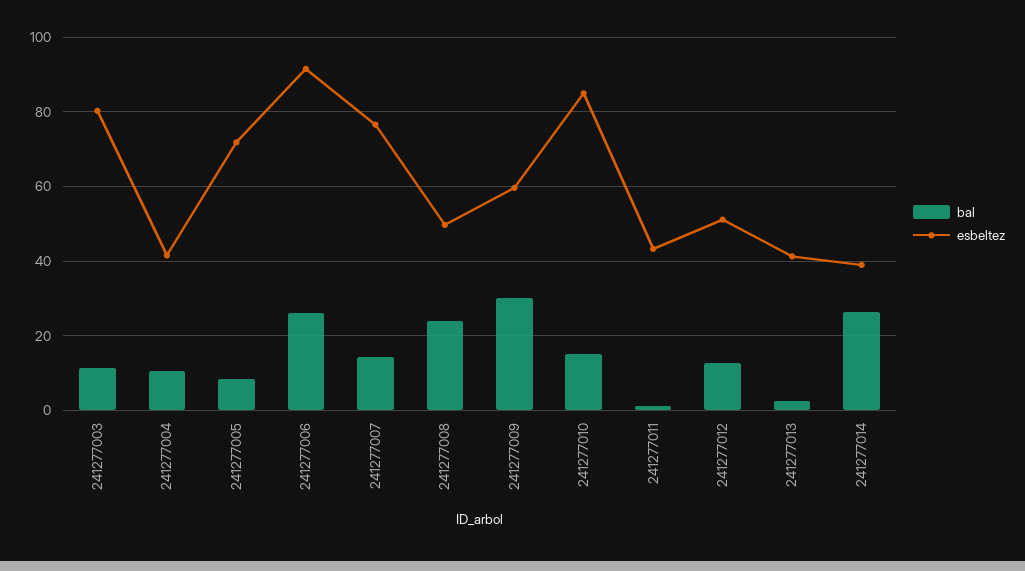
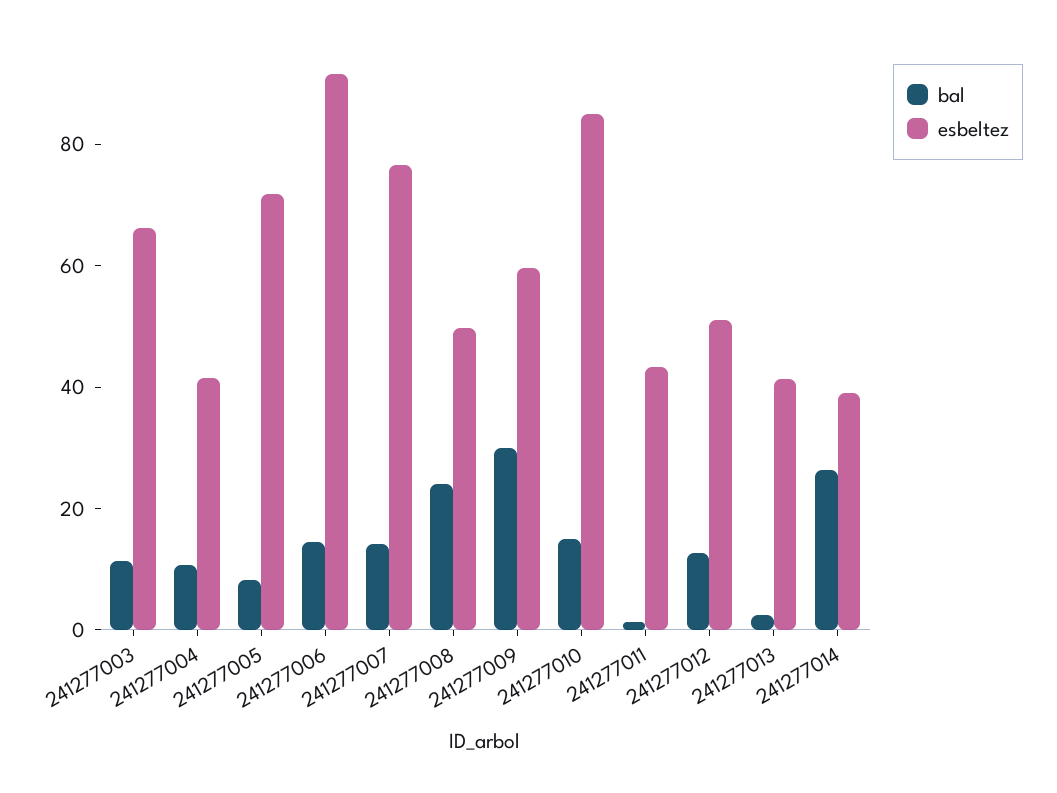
  {
    "bal": {
      "241277003": 12,
      "241277004": 10,
      "241277005": 8,
-     "241277006": 26,
+     "241277006": 15,
      "241277007": 14,
      "241277008": 24,
      "241277009": 30,
      "241277010": 16,
      "241277011": 2,
      "241277012": 12,
      "241277013": 2,
      "241277014": 26
    },
    "esbeltez": {
-     "241277003": 80,
+     "241277003": 65,
      "241277004": 42,
      "241277005": 72,
      "241277006": 92,
      "241277007": 76,
      "241277008": 50,
      "241277009": 60,
      "241277010": 84,
      "241277011": 44,
      "241277012": 52,
      "241277013": 42,
      "241277014": 38
    }
  }

